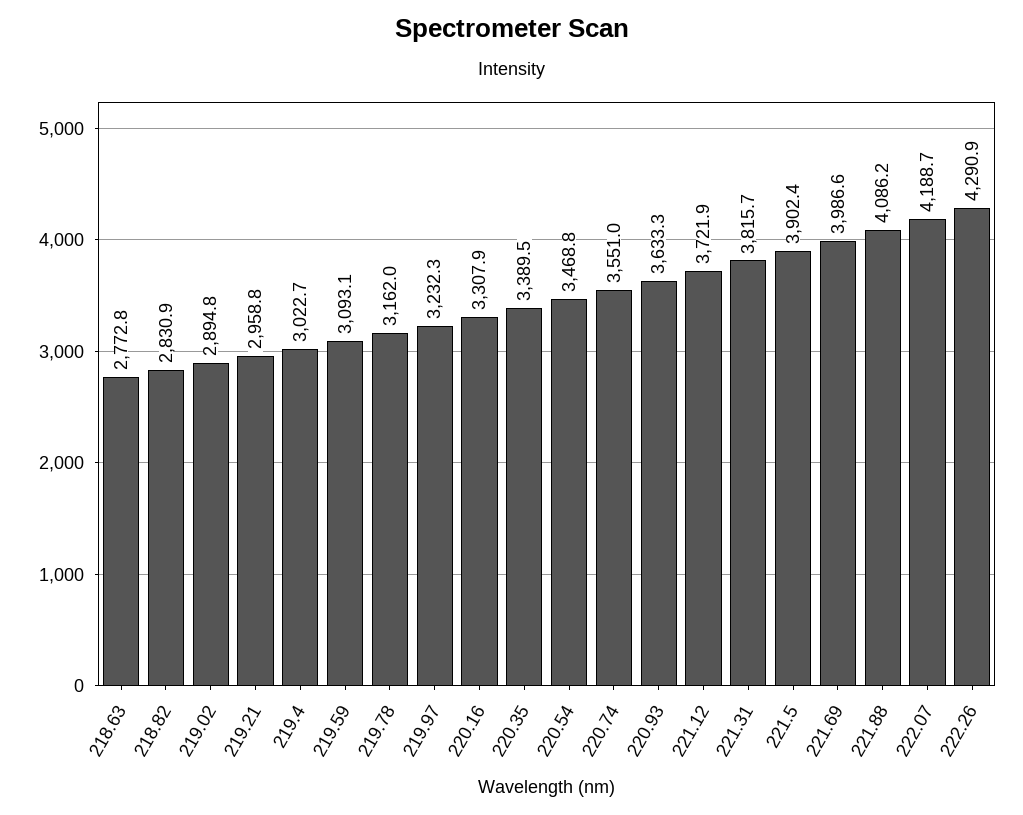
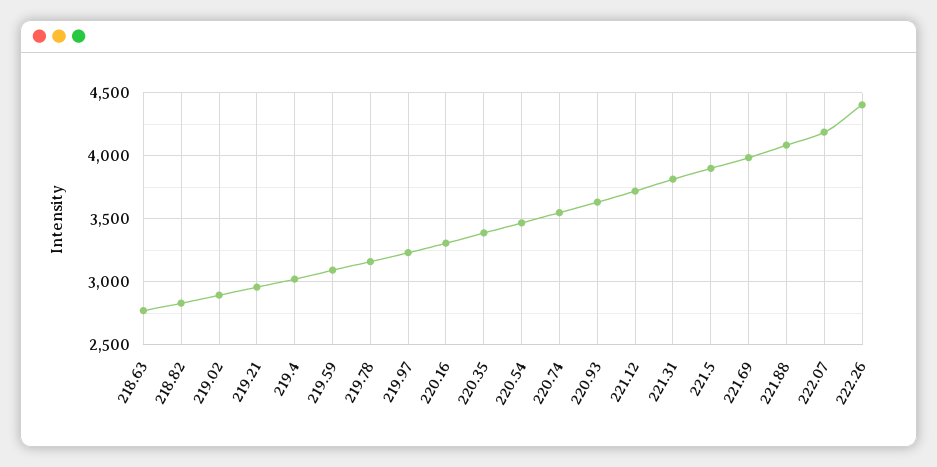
  {
    "218.63": 2772.8,
    "218.82": 2830.9,
    "219.02": 2894.8,
    "219.21": 2958.8,
    "219.4": 3022.7,
    "219.59": 3093.1,
    "219.78": 3162,
    "219.97": 3232.3,
    "220.16": 3307.9,
    "220.35": 3389.5,
    "220.54": 3468.8,
    "220.74": 3551,
    "220.93": 3633.3,
    "221.12": 3721.9,
    "221.31": 3815.7,
    "221.5": 3902.4,
    "221.69": 3986.6,
    "221.88": 4086.2,
    "222.07": 4188.7,
-   "222.26": 4290.9
+   "222.26": 4400
  }

